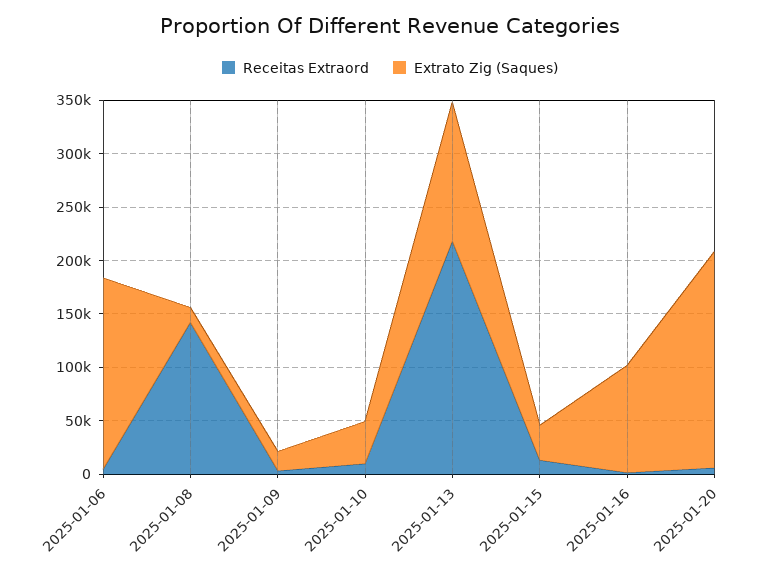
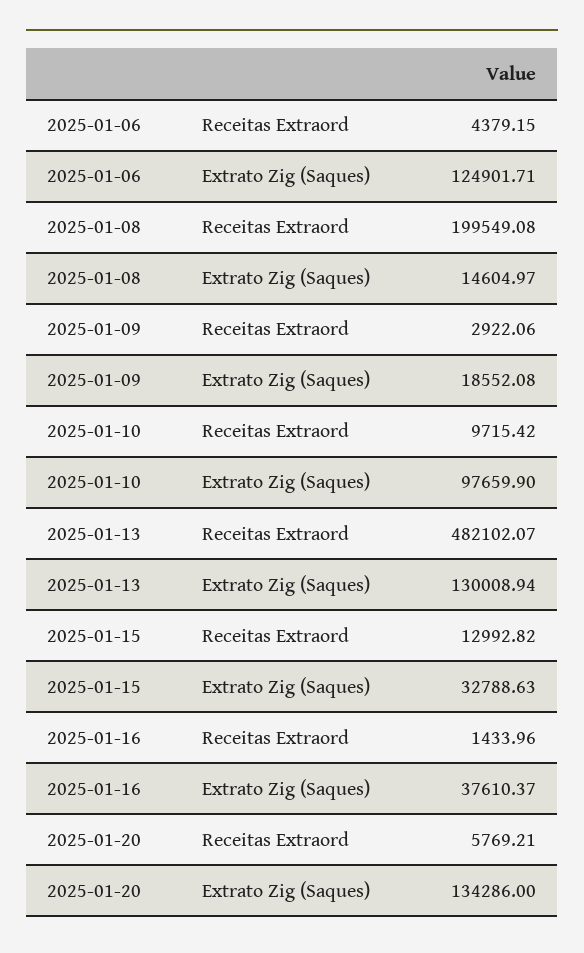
  {
    "Receitas Extraord": {
      "2025-01-06": 4379.15,
-     "2025-01-08": 140000,
+     "2025-01-08": 199549.08,
      "2025-01-09": 2922.06,
      "2025-01-10": 9715.42,
-     "2025-01-13": 220000,
+     "2025-01-13": 482102.07,
      "2025-01-15": 12992.82,
      "2025-01-16": 1433.96,
      "2025-01-20": 5769.21
    },
    "Extrato Zig (Saques)": {
-     "2025-01-06": 180000,
+     "2025-01-06": 124901.71,
      "2025-01-08": 14604.97,
      "2025-01-09": 18552.08,
-     "2025-01-10": 40000,
+     "2025-01-10": 97659.9,
      "2025-01-13": 130008.94,
      "2025-01-15": 32788.63,
-     "2025-01-16": 100000,
+     "2025-01-16": 37610.37,
-     "2025-01-20": 200000
+     "2025-01-20": 134286
    }
  }

